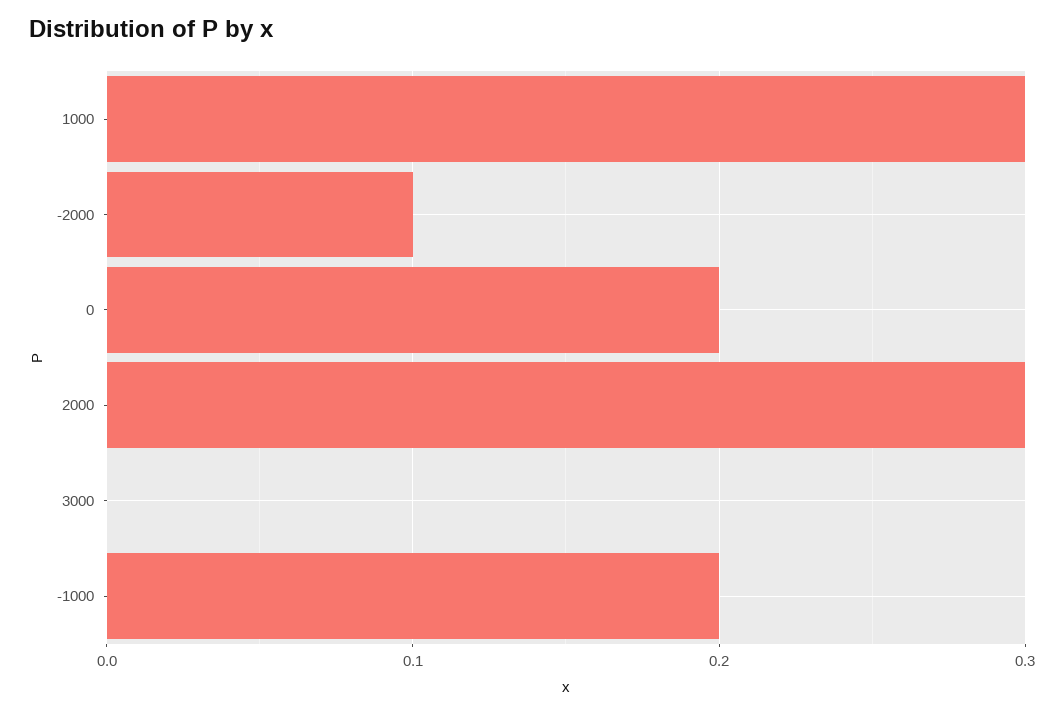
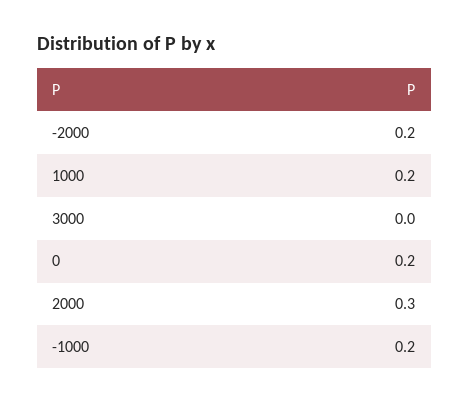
  {
-   "1000": 0.3,
+   "1000": 0.2,
-   "-2000": 0.1,
+   "-2000": 0.2,
    "0": 0.2,
    "2000": 0.3,
    "3000": 0,
    "-1000": 0.2
  }

